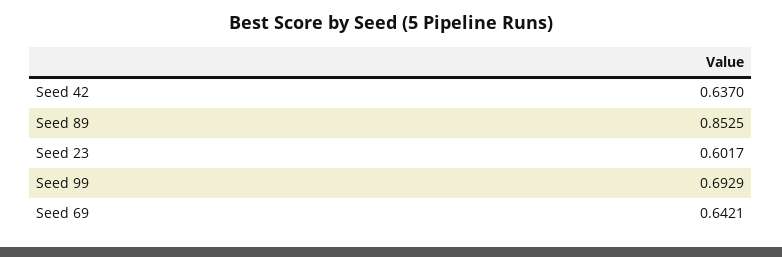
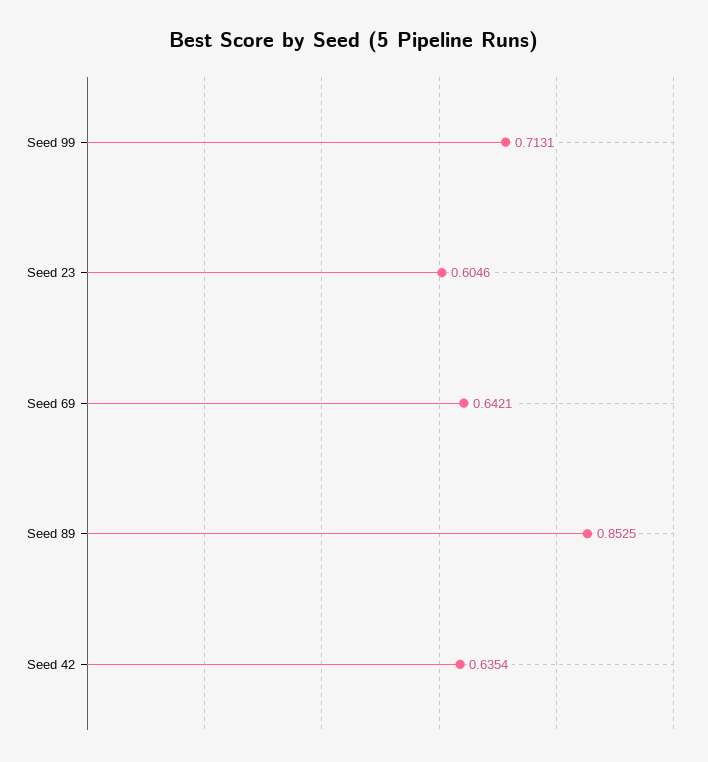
  {
-   "Seed 42": 0.637,
+   "Seed 42": 0.6354,
    "Seed 89": 0.8525,
-   "Seed 23": 0.6017,
+   "Seed 23": 0.6046,
-   "Seed 99": 0.6929,
+   "Seed 99": 0.7131,
    "Seed 69": 0.6421
  }

